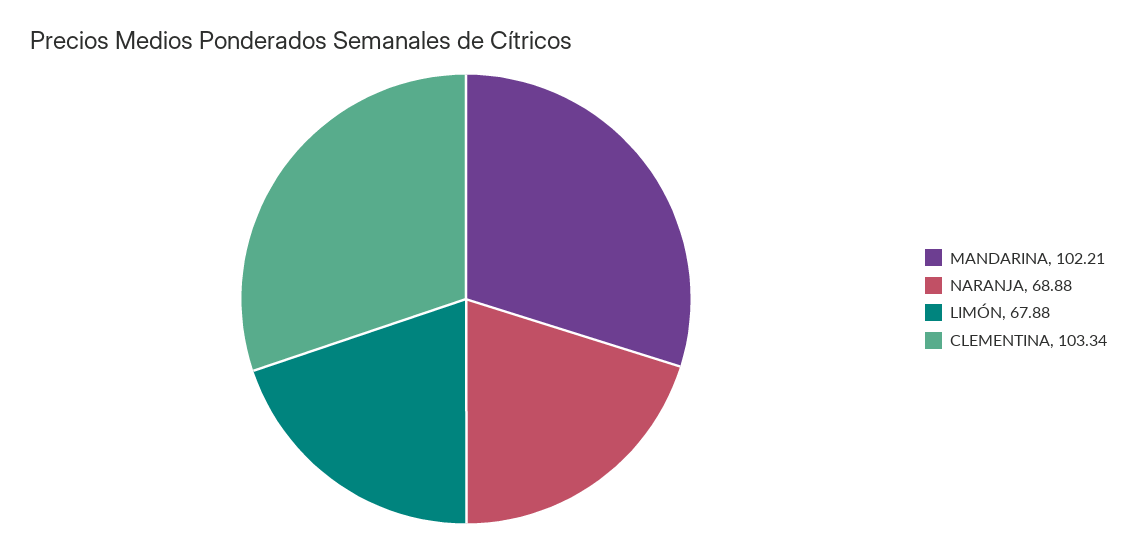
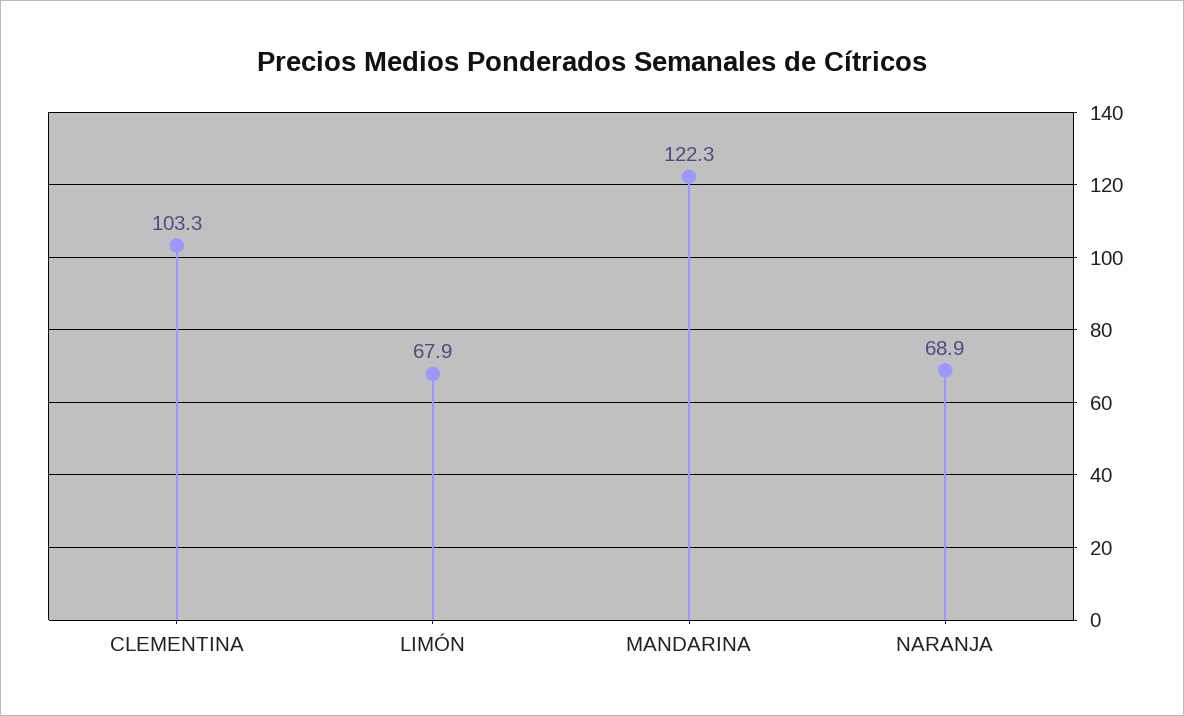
  {
-   "MANDARINA": 102.21,
+   "MANDARINA": 122.3,
    "NARANJA": 68.88,
    "LIMÓN": 67.88,
    "CLEMENTINA": 103.34
  }

